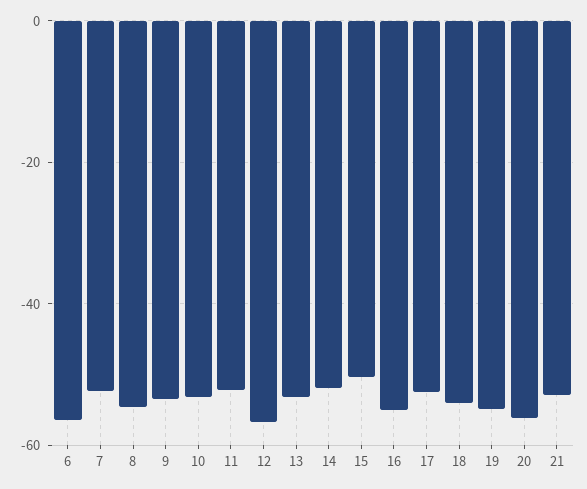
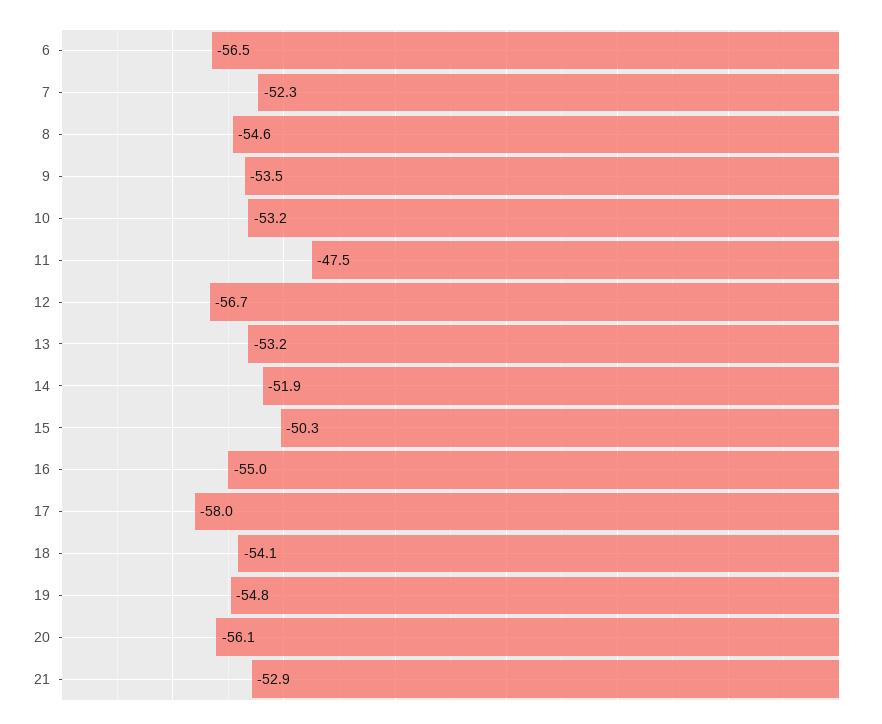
  {
    "6": -56.5,
    "7": -52.3,
    "8": -54.6,
    "9": -53.5,
    "10": -53.2,
-   "11": -52,
+   "11": -47.5,
    "12": -56.7,
    "13": -53.2,
    "14": -51.9,
    "15": -50.3,
    "16": -55,
-   "17": -52,
+   "17": -58,
    "18": -54.1,
    "19": -54.8,
    "20": -56.1,
    "21": -52.9
  }

